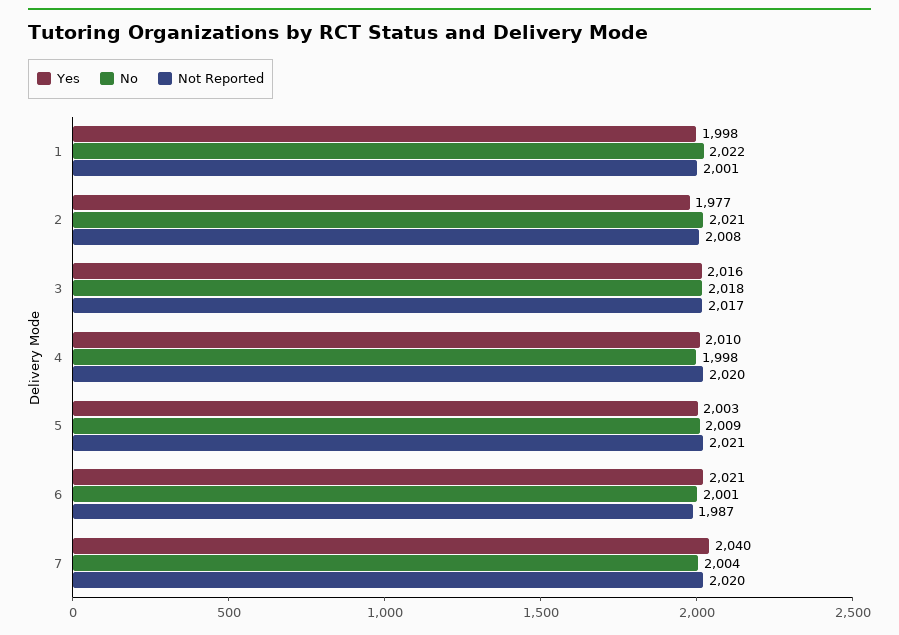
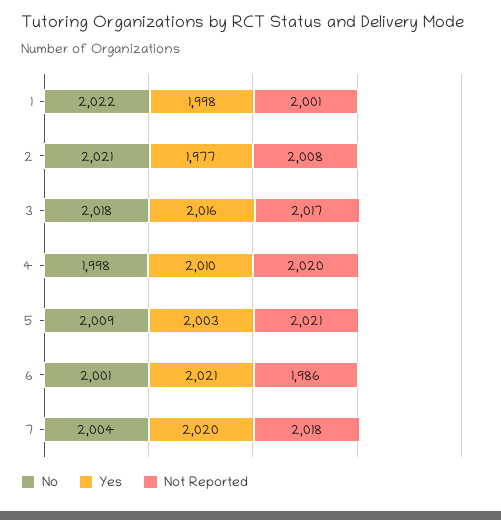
  {
    "Yes": {
      "1": 1998,
      "2": 1977,
      "3": 2016,
      "4": 2010,
      "5": 2003,
      "6": 2021,
-     "7": 2040
+     "7": 2020
    },
    "No": {
      "1": 2022,
      "2": 2021,
      "3": 2018,
      "4": 1998,
      "5": 2009,
      "6": 2001,
      "7": 2004
    },
    "Not Reported": {
      "1": 2001,
      "2": 2008,
      "3": 2017,
      "4": 2020,
      "5": 2021,
-     "6": 1987,
+     "6": 1986,
-     "7": 2020
+     "7": 2018
    }
  }

